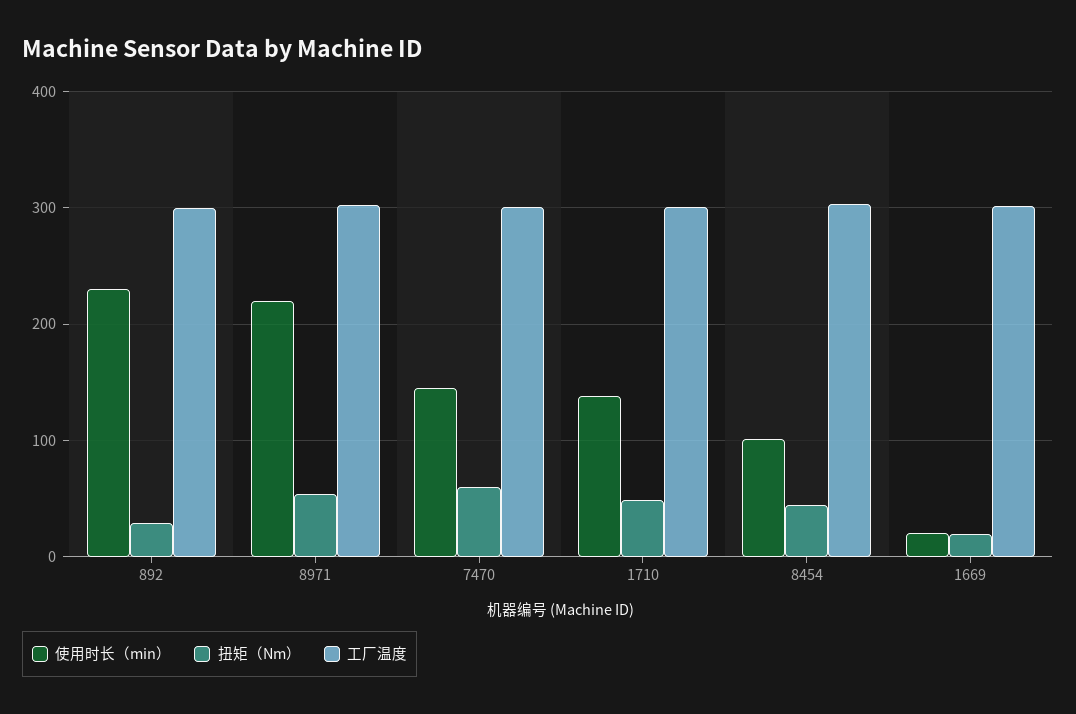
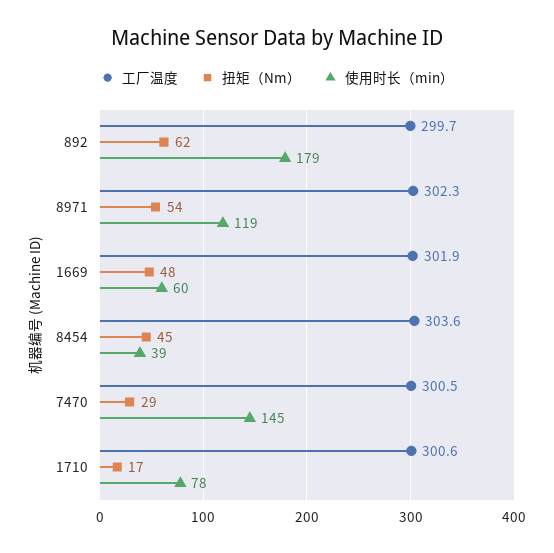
  {
    "使用时长（min）": {
-     "892": 230,
+     "892": 179,
-     "8971": 220,
+     "8971": 119,
      "7470": 145,
-     "1710": 140,
+     "1710": 78,
-     "8454": 100,
+     "8454": 39,
-     "1669": 20
+     "1669": 60
    },
    "扭矩（Nm）": {
-     "892": 30,
+     "892": 62,
      "8971": 54,
-     "7470": 60,
+     "7470": 29,
-     "1710": 50,
+     "1710": 17,
      "8454": 45,
-     "1669": 20
+     "1669": 48
    },
    "工厂温度": {
      "892": 299.7,
      "8971": 302.3,
      "7470": 300.5,
      "1710": 300.6,
      "8454": 303.6,
      "1669": 301.9
    }
  }

